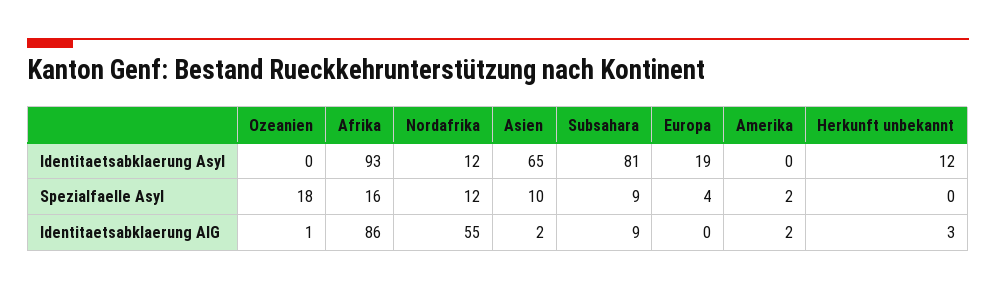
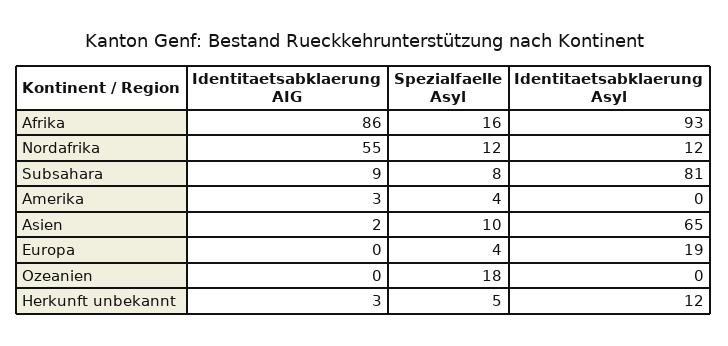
  {
    "Ozeanien": {
      "Identitaetsabklaerung Asyl": 0,
      "Spezialfaelle Asyl": 18,
-     "Identitaetsabklaerung AIG": 1
+     "Identitaetsabklaerung AIG": 0
    },
    "Afrika": {
      "Identitaetsabklaerung Asyl": 93,
      "Spezialfaelle Asyl": 16,
      "Identitaetsabklaerung AIG": 86
    },
    "Nordafrika": {
      "Identitaetsabklaerung Asyl": 12,
      "Spezialfaelle Asyl": 12,
      "Identitaetsabklaerung AIG": 55
    },
    "Asien": {
      "Identitaetsabklaerung Asyl": 65,
      "Spezialfaelle Asyl": 10,
      "Identitaetsabklaerung AIG": 2
    },
    "Subsahara": {
      "Identitaetsabklaerung Asyl": 81,
-     "Spezialfaelle Asyl": 9,
+     "Spezialfaelle Asyl": 8,
      "Identitaetsabklaerung AIG": 9
    },
    "Europa": {
      "Identitaetsabklaerung Asyl": 19,
      "Spezialfaelle Asyl": 4,
      "Identitaetsabklaerung AIG": 0
    },
    "Amerika": {
      "Identitaetsabklaerung Asyl": 0,
-     "Spezialfaelle Asyl": 2,
+     "Spezialfaelle Asyl": 4,
-     "Identitaetsabklaerung AIG": 2
+     "Identitaetsabklaerung AIG": 3
    },
    "Herkunft unbekannt": {
      "Identitaetsabklaerung Asyl": 12,
-     "Spezialfaelle Asyl": 0,
+     "Spezialfaelle Asyl": 5,
      "Identitaetsabklaerung AIG": 3
    }
  }

